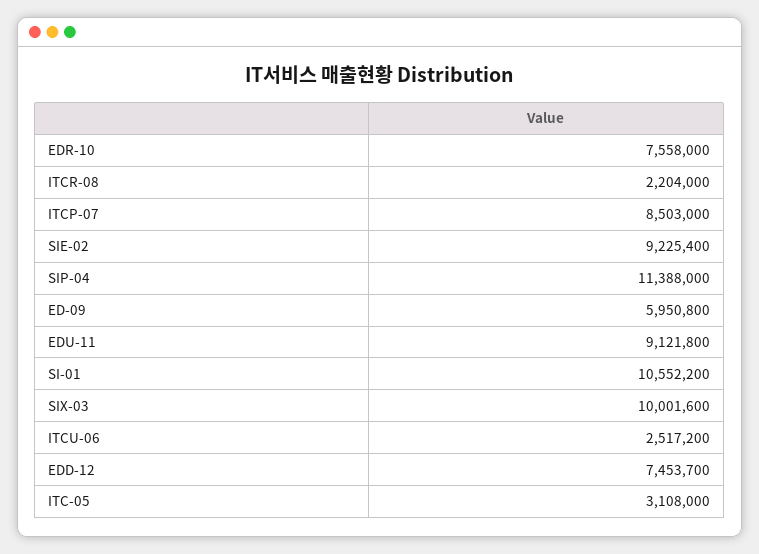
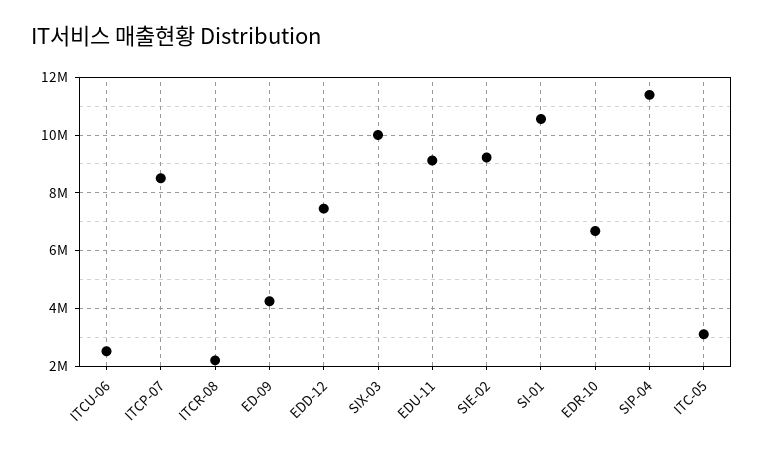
  {
-   "EDR-10": 7558000,
+   "EDR-10": 6750000,
    "ITCR-08": 2204000,
    "ITCP-07": 8503000,
    "SIE-02": 9225400,
    "SIP-04": 11388000,
-   "ED-09": 5950800,
+   "ED-09": 4250000,
    "EDU-11": 9121800,
    "SI-01": 10552200,
    "SIX-03": 10001600,
    "ITCU-06": 2517200,
    "EDD-12": 7453700,
    "ITC-05": 3108000
  }

